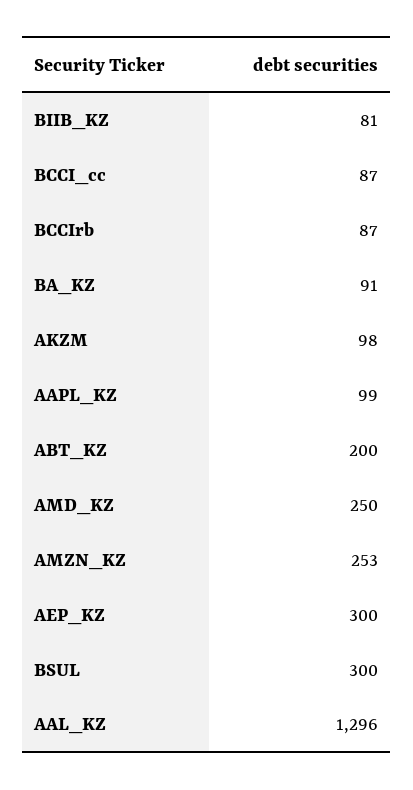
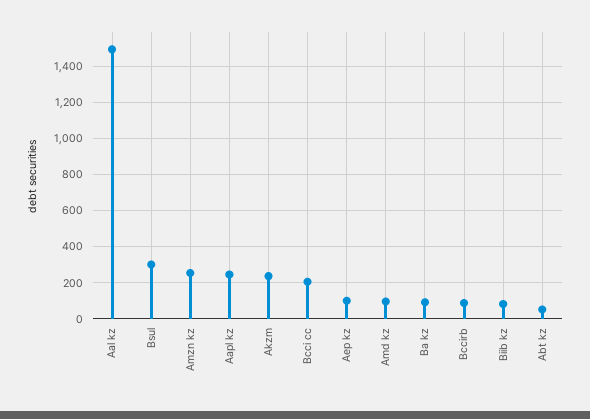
  {
    "BIIB_KZ": 81,
-   "BCCI_cc": 87,
+   "BCCI_cc": 200,
    "BCCIrb": 87,
    "BA_KZ": 91,
-   "AKZM": 98,
+   "AKZM": 250,
-   "AAPL_KZ": 99,
+   "AAPL_KZ": 250,
-   "ABT_KZ": 200,
+   "ABT_KZ": 50,
-   "AMD_KZ": 250,
+   "AMD_KZ": 100,
    "AMZN_KZ": 253,
-   "AEP_KZ": 300,
+   "AEP_KZ": 100,
    "BSUL": 300,
-   "AAL_KZ": 1296
+   "AAL_KZ": 1500
  }

